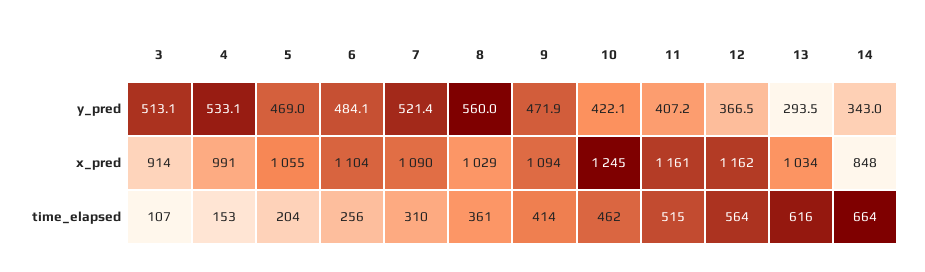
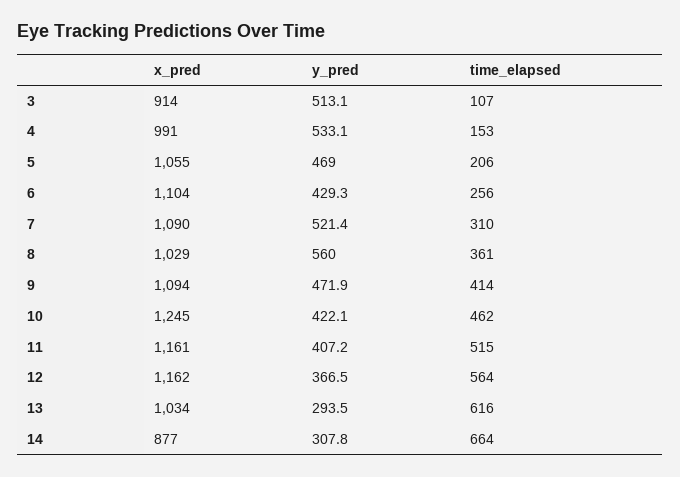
  {
    "3": {
      "y_pred": 513.1,
      "x_pred": 914,
      "time_elapsed": 107
    },
    "4": {
      "y_pred": 533.1,
      "x_pred": 991,
      "time_elapsed": 153
    },
    "5": {
      "y_pred": 469,
      "x_pred": 1055,
-     "time_elapsed": 204
+     "time_elapsed": 206
    },
    "6": {
-     "y_pred": 484.1,
+     "y_pred": 429.3,
      "x_pred": 1104,
      "time_elapsed": 256
    },
    "7": {
      "y_pred": 521.4,
      "x_pred": 1090,
      "time_elapsed": 310
    },
    "8": {
      "y_pred": 560,
      "x_pred": 1029,
      "time_elapsed": 361
    },
    "9": {
      "y_pred": 471.9,
      "x_pred": 1094,
      "time_elapsed": 414
    },
    "10": {
      "y_pred": 422.1,
      "x_pred": 1245,
      "time_elapsed": 462
    },
    "11": {
      "y_pred": 407.2,
      "x_pred": 1161,
      "time_elapsed": 515
    },
    "12": {
      "y_pred": 366.5,
      "x_pred": 1162,
      "time_elapsed": 564
    },
    "13": {
      "y_pred": 293.5,
      "x_pred": 1034,
      "time_elapsed": 616
    },
    "14": {
-     "y_pred": 343,
+     "y_pred": 307.8,
-     "x_pred": 848,
+     "x_pred": 877,
      "time_elapsed": 664
    }
  }

